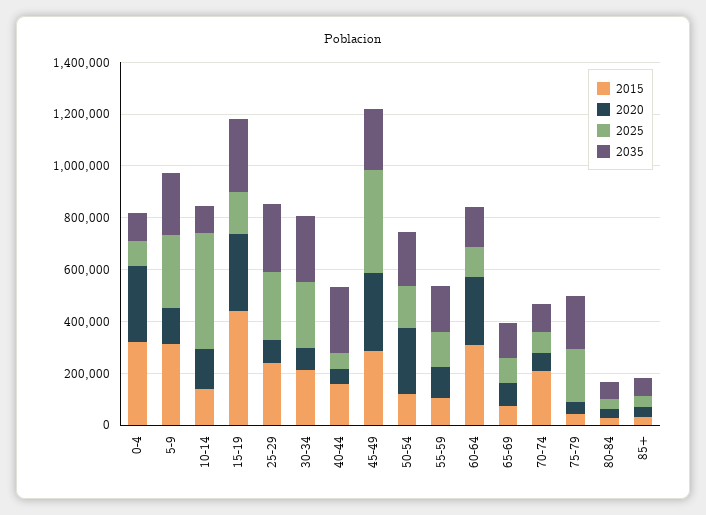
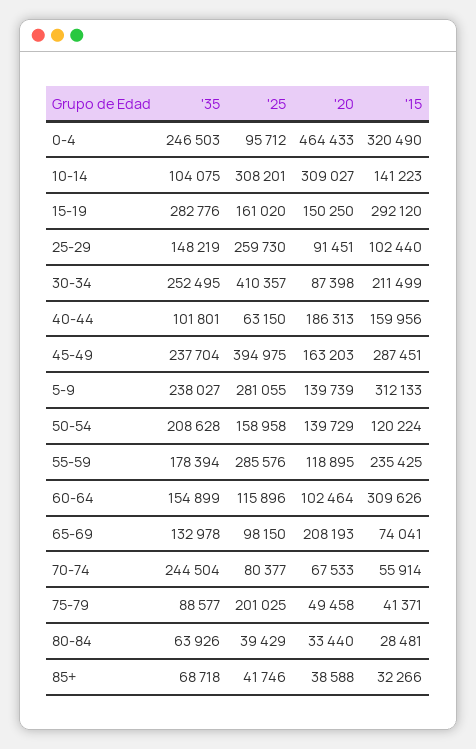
  {
    "2015": {
      "0-4": 320490,
      "5-9": 312133,
      "10-14": 141223,
-     "15-19": 450000,
+     "15-19": 292120,
-     "25-29": 250000,
+     "25-29": 102440,
      "30-34": 211499,
      "40-44": 159956,
      "45-49": 287451,
      "50-54": 120224,
-     "55-59": 100000,
+     "55-59": 235425,
      "60-64": 309626,
      "65-69": 74041,
-     "70-74": 200000,
+     "70-74": 55914,
      "75-79": 41371,
      "80-84": 28481,
      "85+": 32266
    },
    "2020": {
-     "0-4": 300000,
+     "0-4": 464433,
      "5-9": 139739,
-     "10-14": 150000,
+     "10-14": 309027,
-     "15-19": 300000,
+     "15-19": 150250,
      "25-29": 91451,
      "30-34": 87398,
-     "40-44": 50000,
+     "40-44": 186313,
-     "45-49": 300000,
+     "45-49": 163203,
-     "50-54": 250000,
+     "50-54": 139729,
      "55-59": 118895,
-     "60-64": 250000,
+     "60-64": 102464,
-     "65-69": 100000,
+     "65-69": 208193,
      "70-74": 67533,
      "75-79": 49458,
      "80-84": 33440,
      "85+": 38588
    },
    "2025": {
      "0-4": 95712,
      "5-9": 281055,
-     "10-14": 450000,
+     "10-14": 308201,
      "15-19": 161020,
      "25-29": 259730,
-     "30-34": 250000,
+     "30-34": 410357,
      "40-44": 63150,
      "45-49": 394975,
      "50-54": 158958,
-     "55-59": 150000,
+     "55-59": 285576,
      "60-64": 115896,
      "65-69": 98150,
      "70-74": 80377,
      "75-79": 201025,
      "80-84": 39429,
      "85+": 41746
    },
    "2035": {
-     "0-4": 100000,
+     "0-4": 246503,
      "5-9": 238027,
      "10-14": 104075,
      "15-19": 282776,
-     "25-29": 250000,
+     "25-29": 148219,
      "30-34": 252495,
-     "40-44": 250000,
+     "40-44": 101801,
      "45-49": 237704,
      "50-54": 208628,
      "55-59": 178394,
      "60-64": 154899,
      "65-69": 132978,
-     "70-74": 100000,
+     "70-74": 244504,
-     "75-79": 200000,
+     "75-79": 88577,
      "80-84": 63926,
      "85+": 68718
    }
  }

